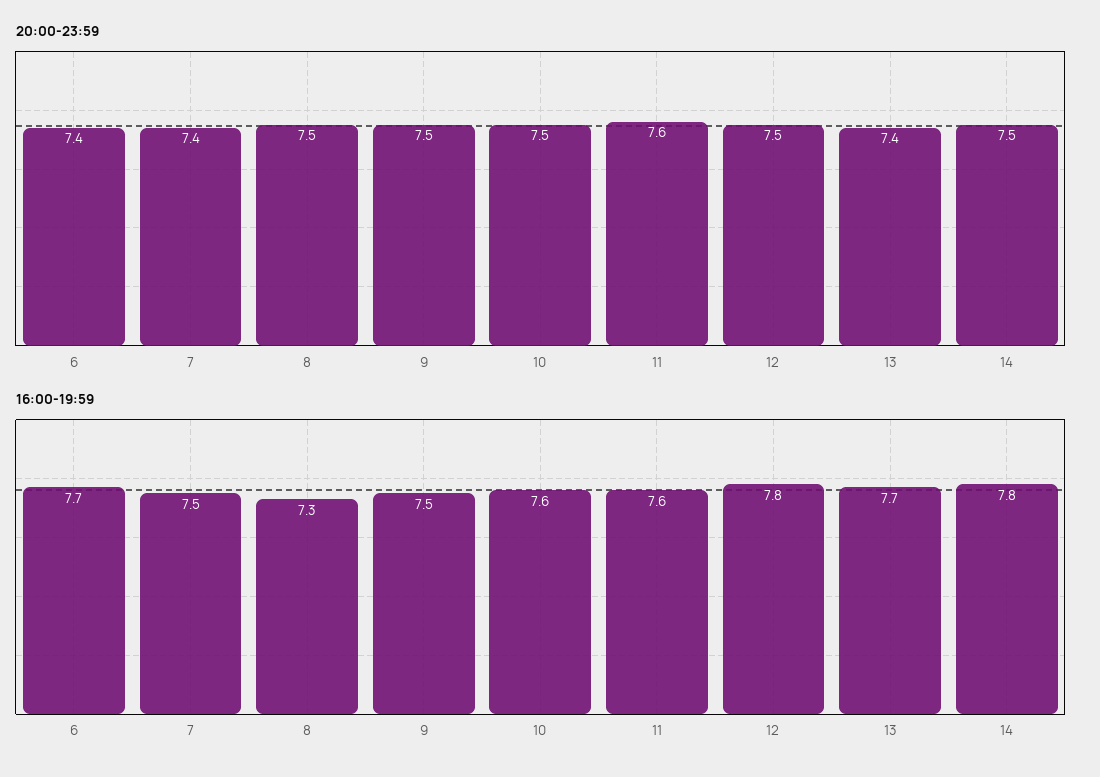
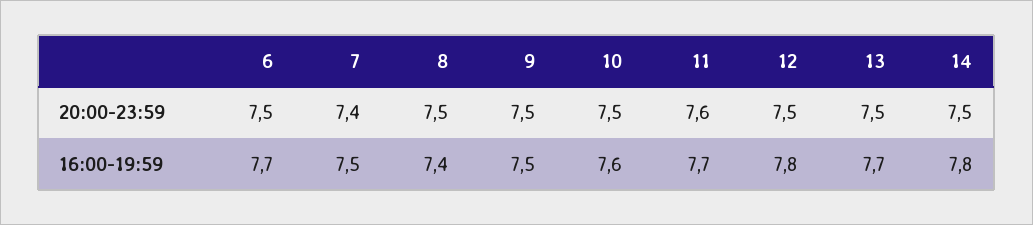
  {
    "20:00-23:59": {
-     "6": 7.4,
+     "6": 7.5,
      "7": 7.4,
      "8": 7.5,
      "9": 7.5,
      "10": 7.5,
      "11": 7.6,
      "12": 7.5,
-     "13": 7.4,
+     "13": 7.5,
      "14": 7.5
    },
    "16:00-19:59": {
      "6": 7.7,
      "7": 7.5,
-     "8": 7.3,
+     "8": 7.4,
      "9": 7.5,
      "10": 7.6,
-     "11": 7.6,
+     "11": 7.7,
      "12": 7.8,
      "13": 7.7,
      "14": 7.8
    }
  }

